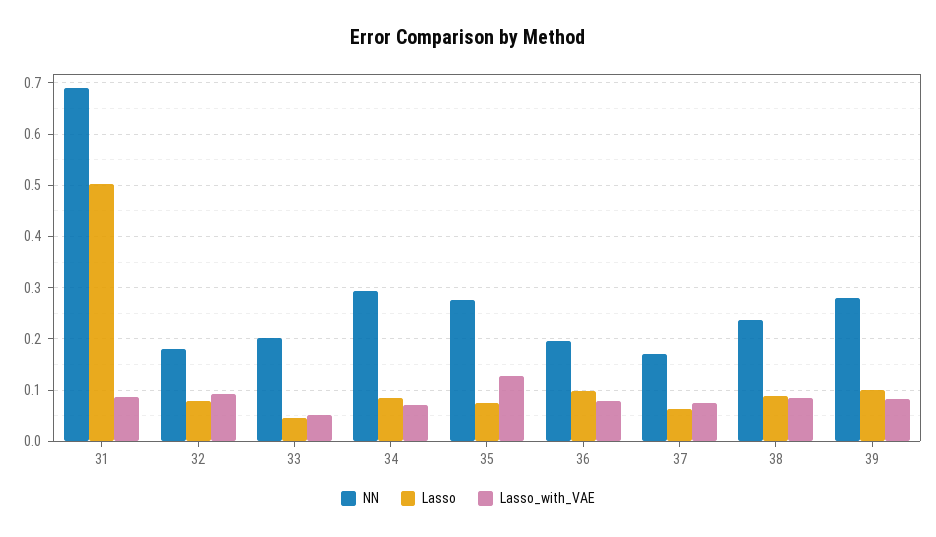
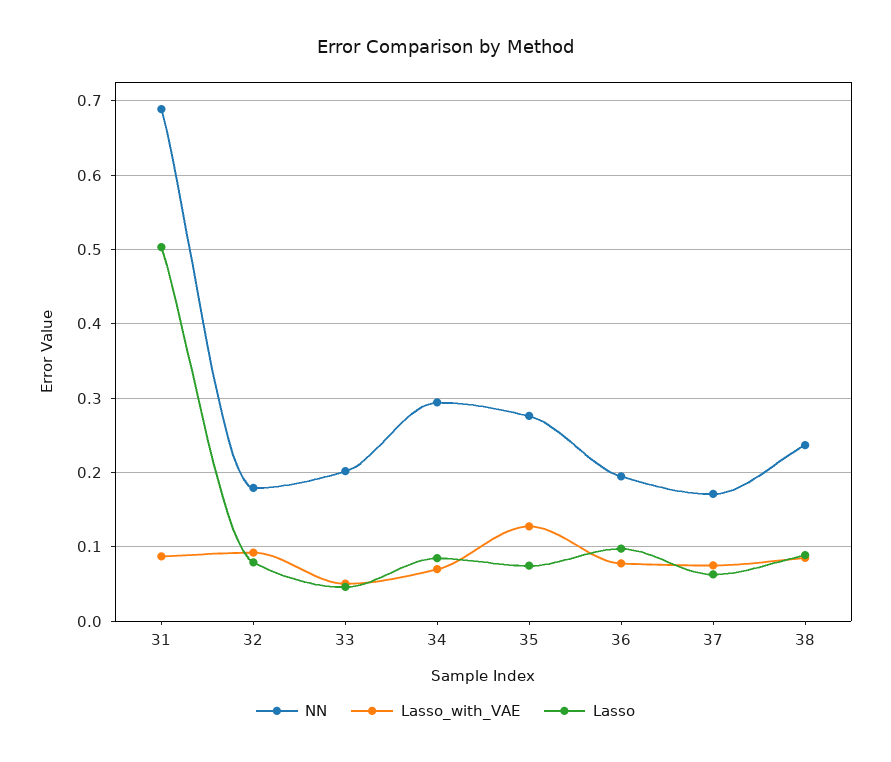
  {
    "NN": {
      "31": 0.69,
      "32": 0.18,
      "33": 0.2,
      "34": 0.29,
      "35": 0.28,
      "36": 0.19,
      "37": 0.17,
-     "38": 0.24,
+     "38": 0.24
-     "39": 0.28
    },
    "Lasso": {
      "31": 0.5,
      "32": 0.08,
      "33": 0.05,
      "34": 0.09,
      "35": 0.07,
      "36": 0.1,
      "37": 0.06,
-     "38": 0.09,
+     "38": 0.09
-     "39": 0.1
    },
    "Lasso_with_VAE": {
      "31": 0.09,
      "32": 0.09,
      "33": 0.05,
      "34": 0.07,
      "35": 0.13,
      "36": 0.08,
      "37": 0.08,
-     "38": 0.09,
+     "38": 0.09
-     "39": 0.08
    }
  }

